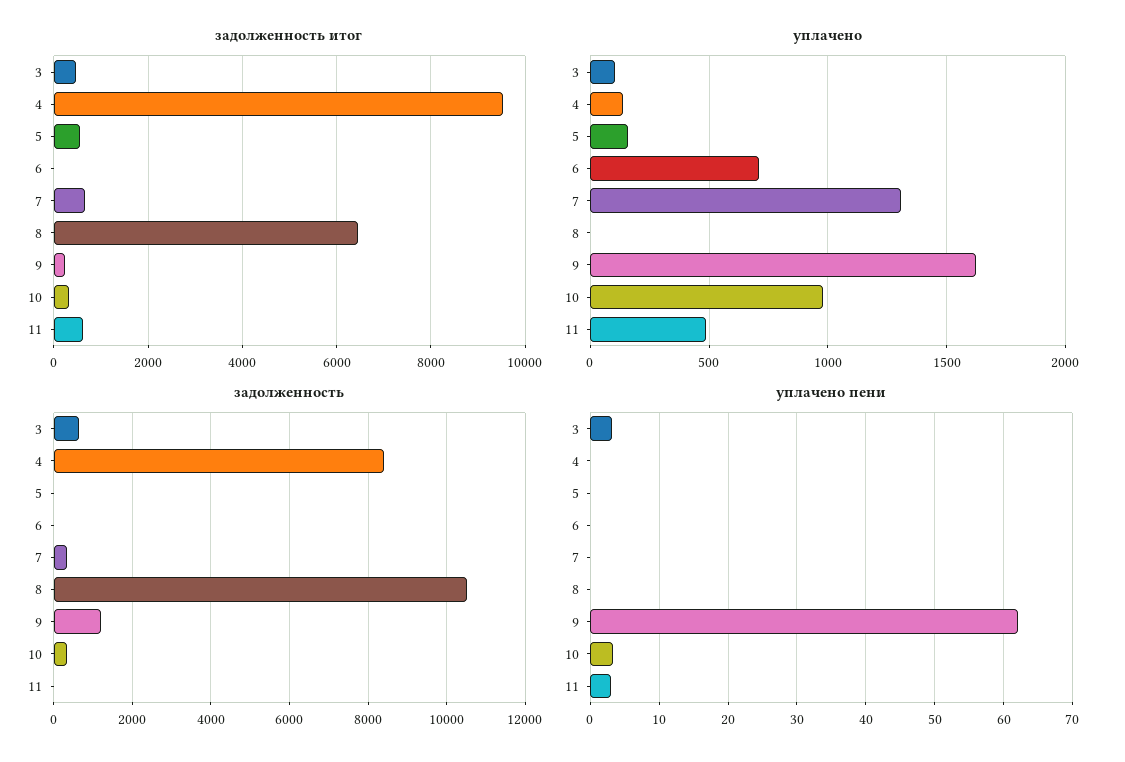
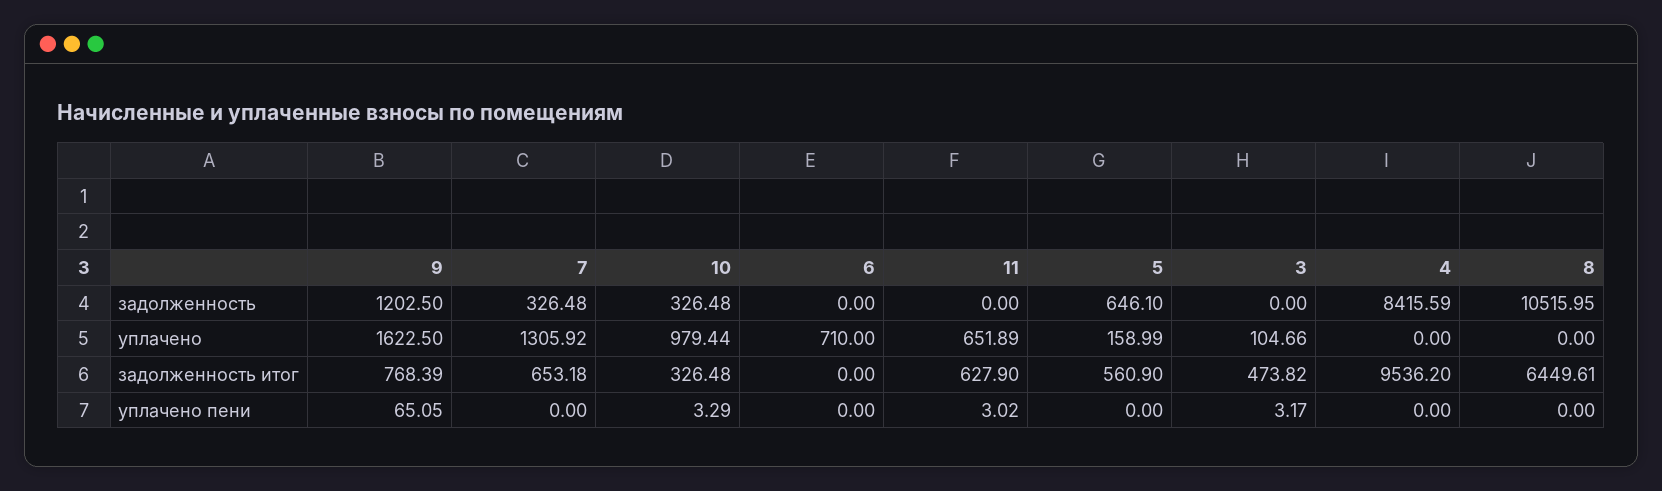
  {
    "задолженность итог": {
      "3": 473.82,
      "4": 9536.2,
      "5": 560.9,
      "6": 0,
      "7": 653.18,
      "8": 6449.61,
-     "9": 200,
+     "9": 768.39,
      "10": 326.48,
      "11": 627.9
    },
    "уплачено": {
      "3": 104.66,
-     "4": 150,
+     "4": 0,
      "5": 158.99,
      "6": 710,
      "7": 1305.92,
      "8": 0,
      "9": 1622.5,
      "10": 979.44,
-     "11": 500
+     "11": 651.89
    },
    "задолженность": {
-     "3": 600,
+     "3": 0,
      "4": 8415.59,
-     "5": 0,
+     "5": 646.1,
      "6": 0,
      "7": 326.48,
      "8": 10515.95,
      "9": 1202.5,
      "10": 326.48,
      "11": 0
    },
    "уплачено пени": {
      "3": 3.17,
      "4": 0,
      "5": 0,
      "6": 0,
      "7": 0,
      "8": 0,
-     "9": 62,
+     "9": 65.05,
      "10": 3.29,
      "11": 3.02
    }
  }

